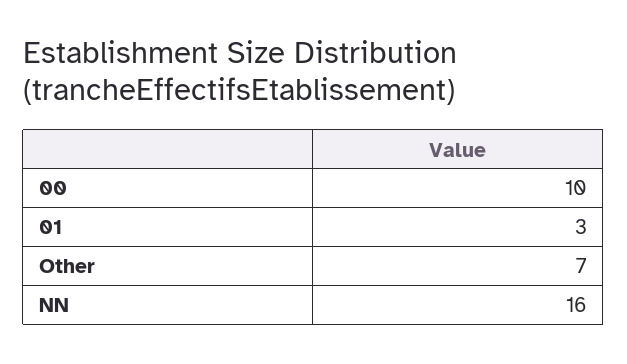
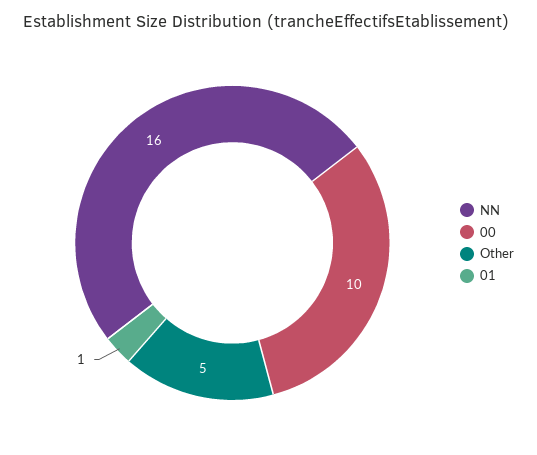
  {
    "00": 10,
-   "01": 3,
+   "01": 1,
-   "Other": 7,
+   "Other": 5,
    "NN": 16
  }

